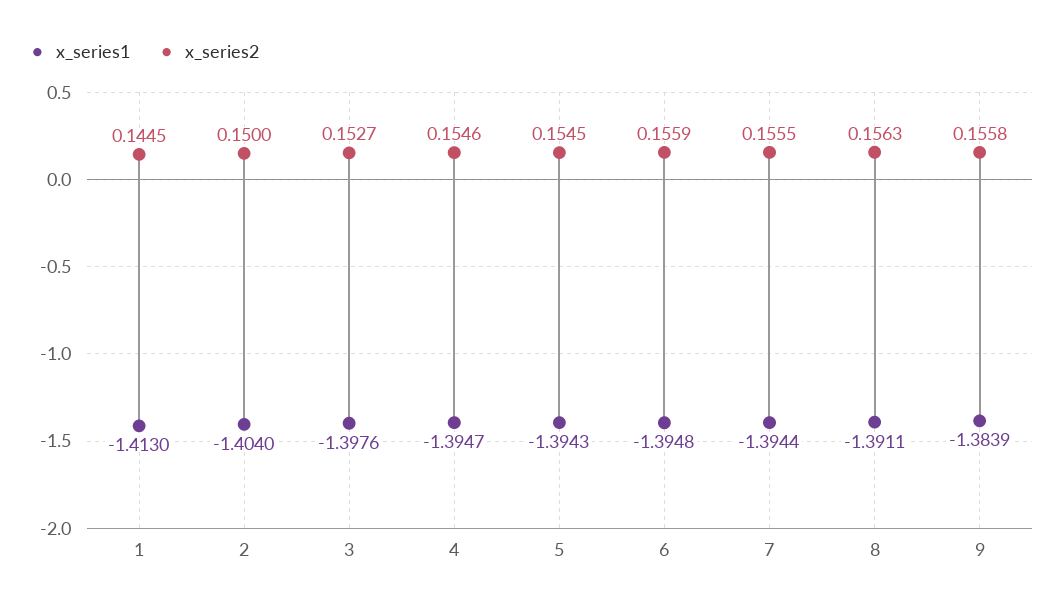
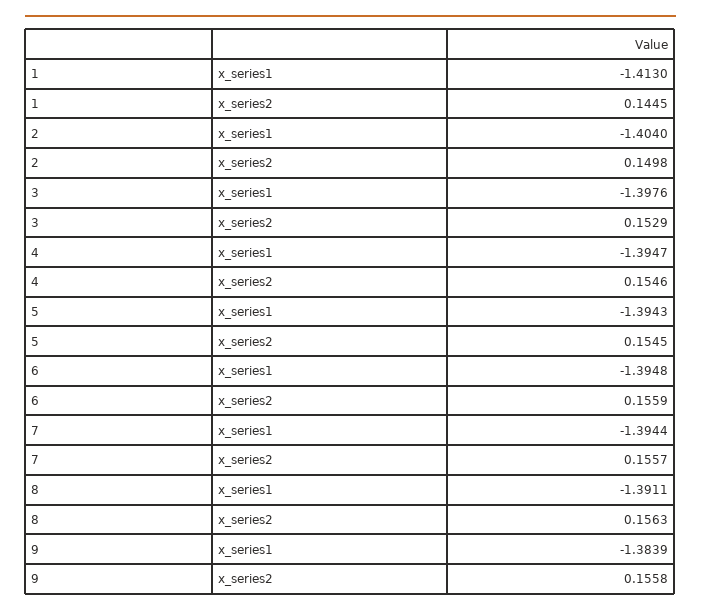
  {
    "x_series1": {
      "1": -1.413,
      "2": -1.404,
      "3": -1.3976,
      "4": -1.3947,
      "5": -1.3943,
      "6": -1.3948,
      "7": -1.3944,
      "8": -1.3911,
      "9": -1.3839
    },
    "x_series2": {
      "1": 0.1445,
-     "2": 0.15,
+     "2": 0.1498,
-     "3": 0.1527,
+     "3": 0.1529,
      "4": 0.1546,
      "5": 0.1545,
      "6": 0.1559,
-     "7": 0.1555,
+     "7": 0.1557,
      "8": 0.1563,
      "9": 0.1558
    }
  }

